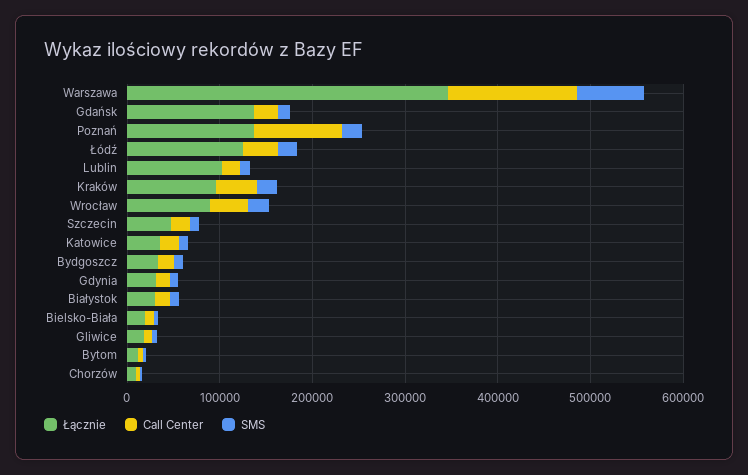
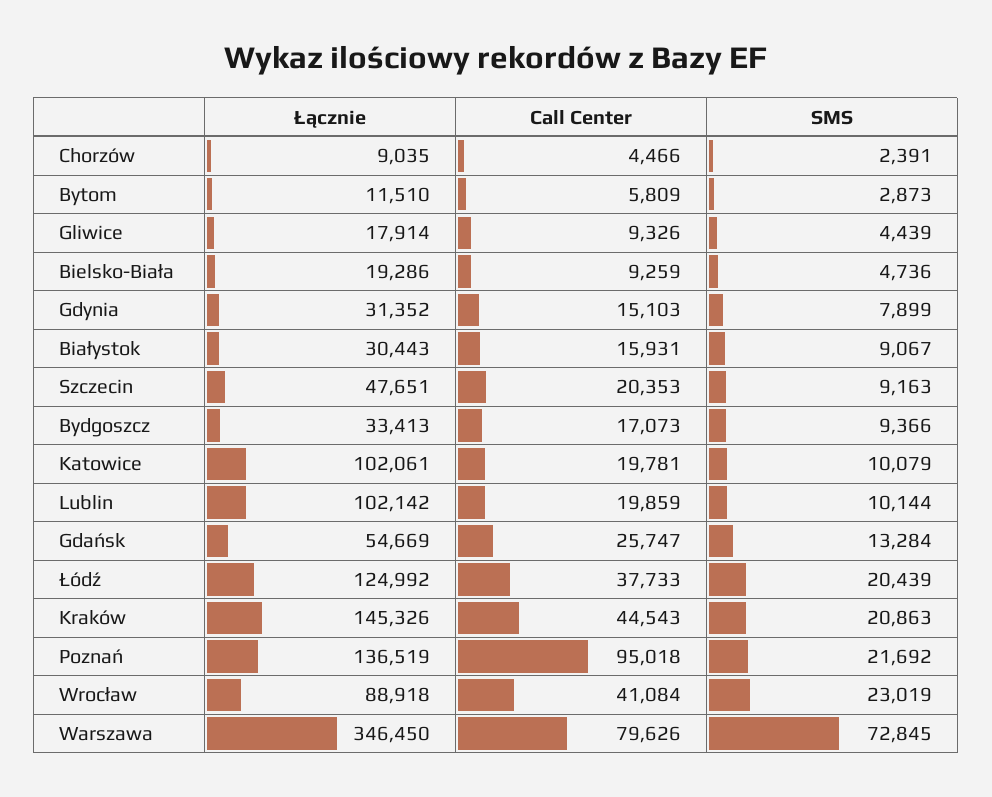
  {
    "Łącznie": {
      "Warszawa": 346450,
-     "Gdańsk": 140000,
+     "Gdańsk": 54669,
      "Poznań": 136519,
      "Łódź": 124992,
      "Lublin": 102142,
-     "Kraków": 100000,
+     "Kraków": 145326,
      "Wrocław": 88918,
      "Szczecin": 47651,
-     "Katowice": 40000,
+     "Katowice": 102061,
      "Bydgoszcz": 33413,
      "Gdynia": 31352,
      "Białystok": 30443,
      "Bielsko-Biała": 19286,
      "Gliwice": 17914,
      "Bytom": 11510,
      "Chorzów": 9035
    },
    "Call Center": {
-     "Warszawa": 140000,
+     "Warszawa": 79626,
      "Gdańsk": 25747,
      "Poznań": 95018,
      "Łódź": 37733,
      "Lublin": 19859,
      "Kraków": 44543,
      "Wrocław": 41084,
      "Szczecin": 20353,
      "Katowice": 19781,
      "Bydgoszcz": 17073,
      "Gdynia": 15103,
      "Białystok": 15931,
      "Bielsko-Biała": 9259,
      "Gliwice": 9326,
      "Bytom": 5809,
      "Chorzów": 4466
    },
    "SMS": {
      "Warszawa": 72845,
      "Gdańsk": 13284,
      "Poznań": 21692,
      "Łódź": 20439,
      "Lublin": 10144,
      "Kraków": 20863,
      "Wrocław": 23019,
      "Szczecin": 9163,
      "Katowice": 10079,
      "Bydgoszcz": 9366,
      "Gdynia": 7899,
      "Białystok": 9067,
      "Bielsko-Biała": 4736,
      "Gliwice": 4439,
      "Bytom": 2873,
      "Chorzów": 2391
    }
  }

